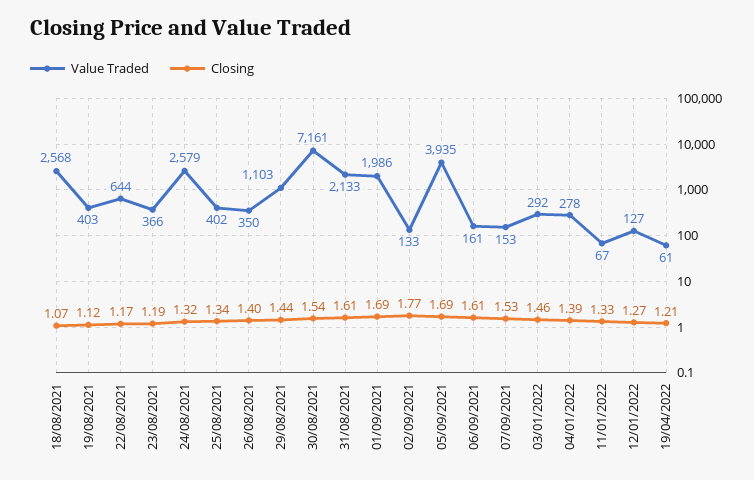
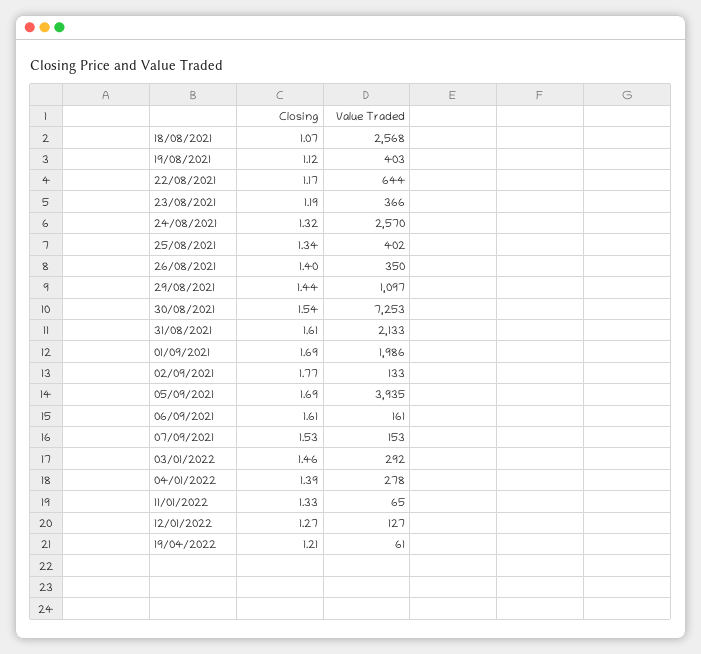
  {
    "Value Traded": {
      "18/08/2021": 2568,
      "19/08/2021": 403,
      "22/08/2021": 644,
      "23/08/2021": 366,
-     "24/08/2021": 2579,
+     "24/08/2021": 2570,
      "25/08/2021": 402,
      "26/08/2021": 350,
-     "29/08/2021": 1103,
+     "29/08/2021": 1097,
-     "30/08/2021": 7161,
+     "30/08/2021": 7253,
      "31/08/2021": 2133,
      "01/09/2021": 1986,
      "02/09/2021": 133,
      "05/09/2021": 3935,
      "06/09/2021": 161,
      "07/09/2021": 153,
      "03/01/2022": 292,
      "04/01/2022": 278,
-     "11/01/2022": 67,
+     "11/01/2022": 65,
      "12/01/2022": 127,
      "19/04/2022": 61
    },
    "Closing": {
      "18/08/2021": 1.07,
      "19/08/2021": 1.12,
      "22/08/2021": 1.17,
      "23/08/2021": 1.19,
      "24/08/2021": 1.32,
      "25/08/2021": 1.34,
      "26/08/2021": 1.4,
      "29/08/2021": 1.44,
      "30/08/2021": 1.54,
      "31/08/2021": 1.61,
      "01/09/2021": 1.69,
      "02/09/2021": 1.77,
      "05/09/2021": 1.69,
      "06/09/2021": 1.61,
      "07/09/2021": 1.53,
      "03/01/2022": 1.46,
      "04/01/2022": 1.39,
      "11/01/2022": 1.33,
      "12/01/2022": 1.27,
      "19/04/2022": 1.21
    }
  }

